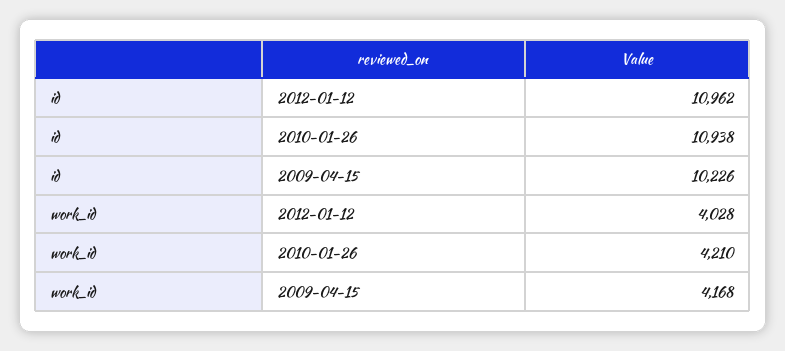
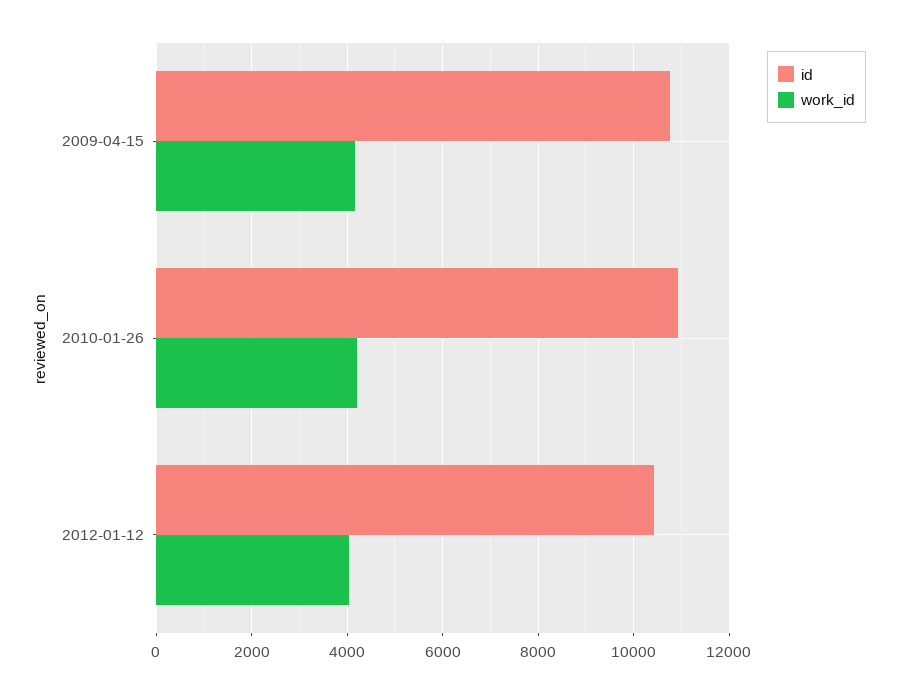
  {
    "id": {
-     "2012-01-12": 10962,
+     "2012-01-12": 10400,
      "2010-01-26": 10938,
-     "2009-04-15": 10226
+     "2009-04-15": 10800
    },
    "work_id": {
      "2012-01-12": 4028,
      "2010-01-26": 4210,
      "2009-04-15": 4168
    }
  }

